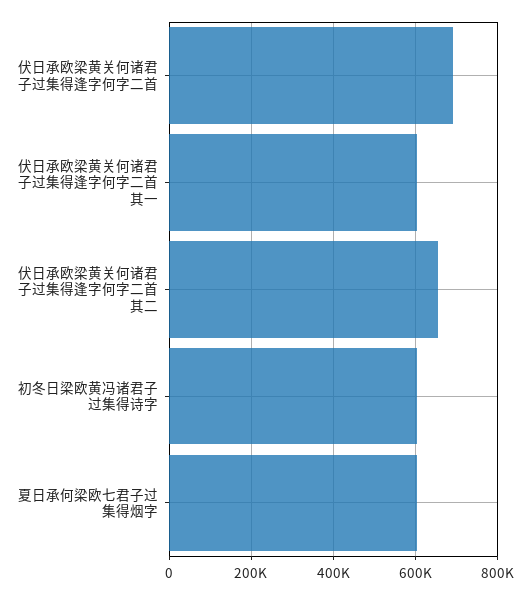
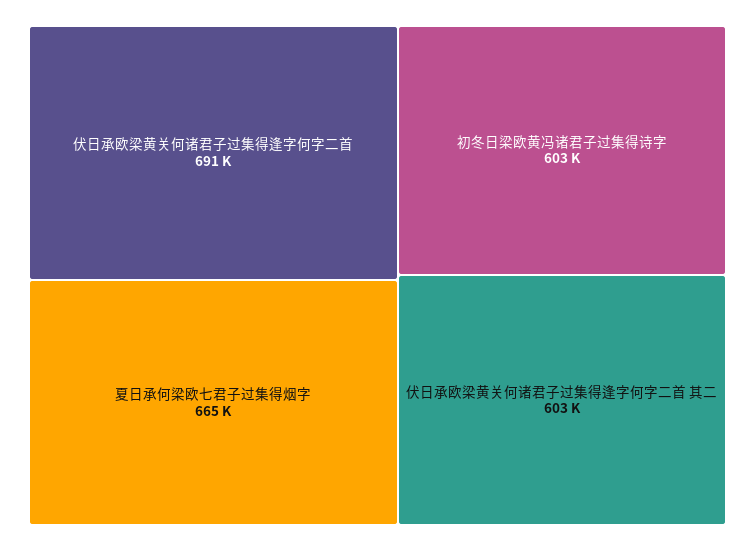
  {
    "伏日承欧梁黄关何诸君子过集得逢字何字二首": 691000,
-   "伏日承欧梁黄关何诸君子过集得逢字何字二首 其一": 600000,
-   "伏日承欧梁黄关何诸君子过集得逢字何字二首 其二": 660000,
+   "伏日承欧梁黄关何诸君子过集得逢字何字二首 其二": 603000,
    "初冬日梁欧黄冯诸君子过集得诗字": 603000,
-   "夏日承何梁欧七君子过集得烟字": 600000
+   "夏日承何梁欧七君子过集得烟字": 665000
  }

